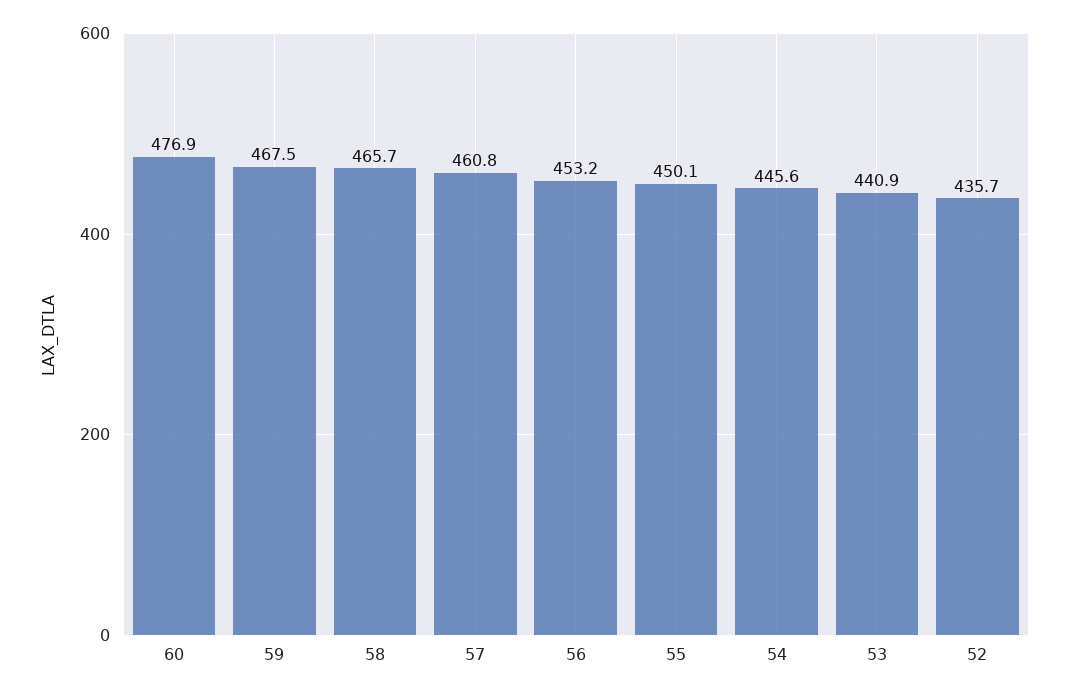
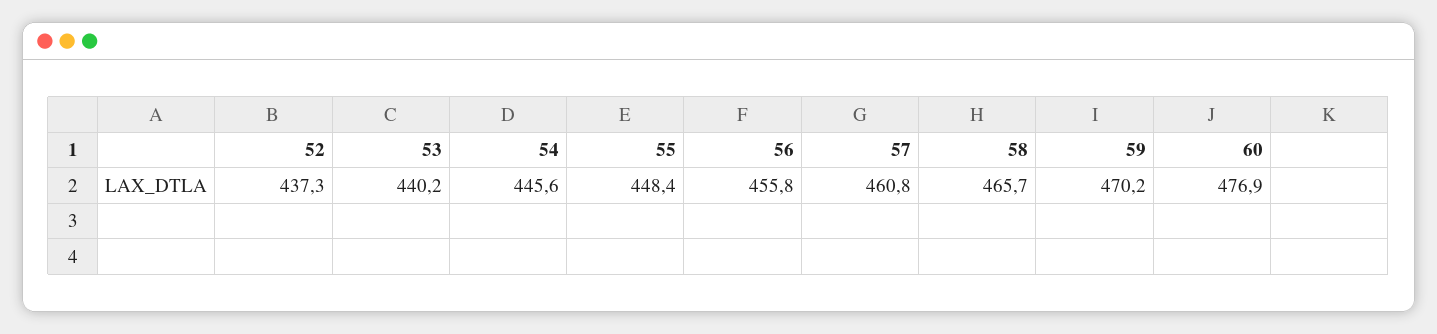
  {
    "60": 476.9,
-   "59": 467.5,
+   "59": 470.2,
    "58": 465.7,
    "57": 460.8,
-   "56": 453.2,
+   "56": 455.8,
-   "55": 450.1,
+   "55": 448.4,
    "54": 445.6,
-   "53": 440.9,
+   "53": 440.2,
-   "52": 435.7
+   "52": 437.3
  }

